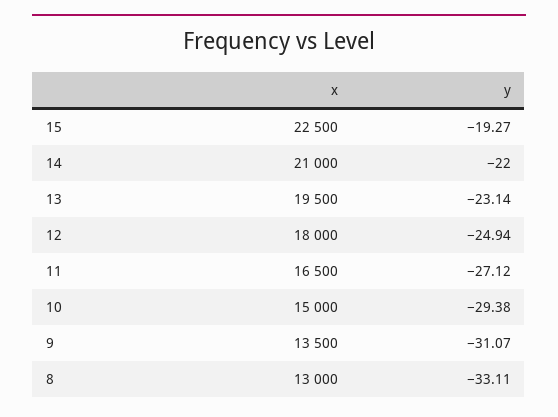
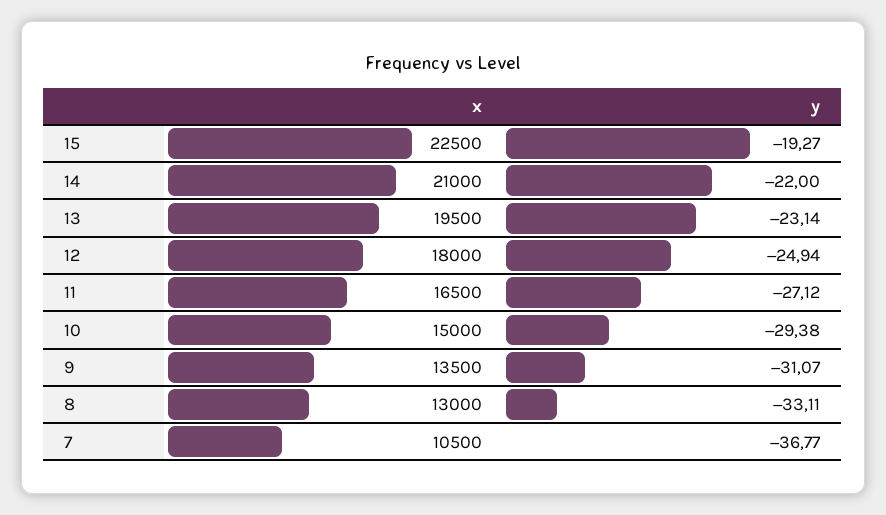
  {
    "x": {
      "15": 22500,
      "14": 21000,
      "13": 19500,
      "12": 18000,
      "11": 16500,
      "10": 15000,
      "9": 13500,
-     "8": 13000
+     "8": 13000,
+     "7": 10500
    },
    "y": {
      "15": -19.27,
      "14": -22,
      "13": -23.14,
      "12": -24.94,
      "11": -27.12,
      "10": -29.38,
      "9": -31.07,
-     "8": -33.11
+     "8": -33.11,
+     "7": -36.77
    }
  }

